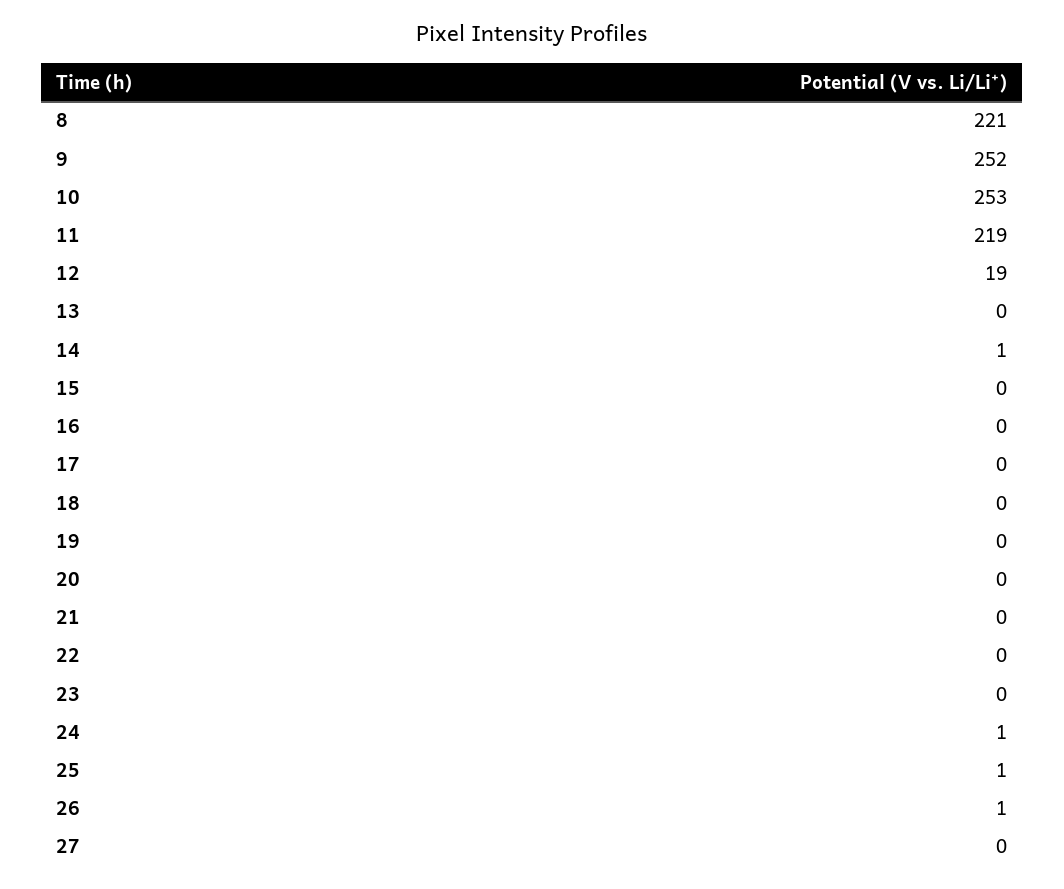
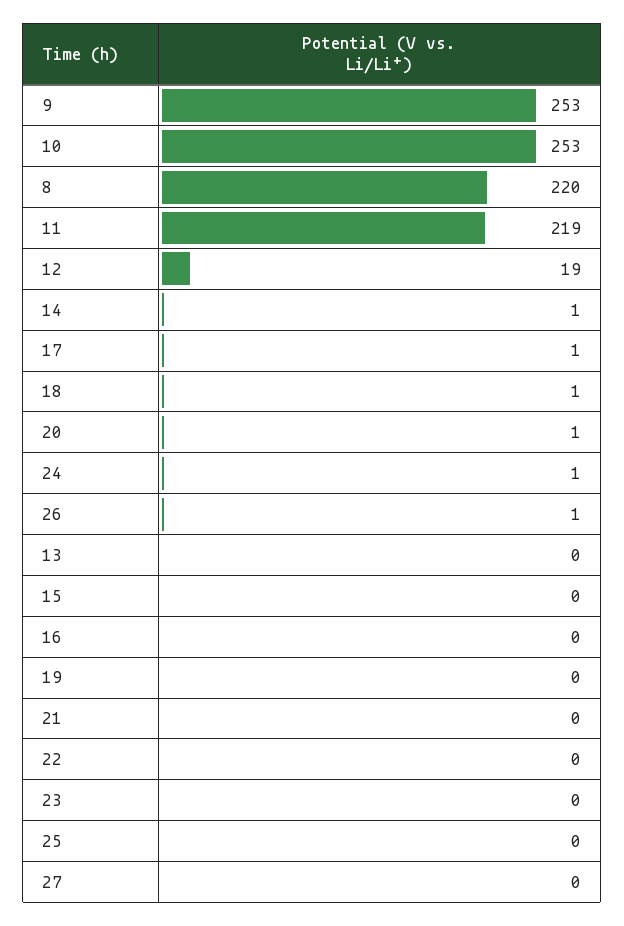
  {
-   "8": 221,
+   "8": 220,
-   "9": 252,
+   "9": 253,
    "10": 253,
    "11": 219,
    "12": 19,
    "13": 0,
    "14": 1,
    "15": 0,
    "16": 0,
-   "17": 0,
+   "17": 1,
-   "18": 0,
+   "18": 1,
    "19": 0,
-   "20": 0,
+   "20": 1,
    "21": 0,
    "22": 0,
    "23": 0,
    "24": 1,
-   "25": 1,
+   "25": 0,
    "26": 1,
    "27": 0
  }

